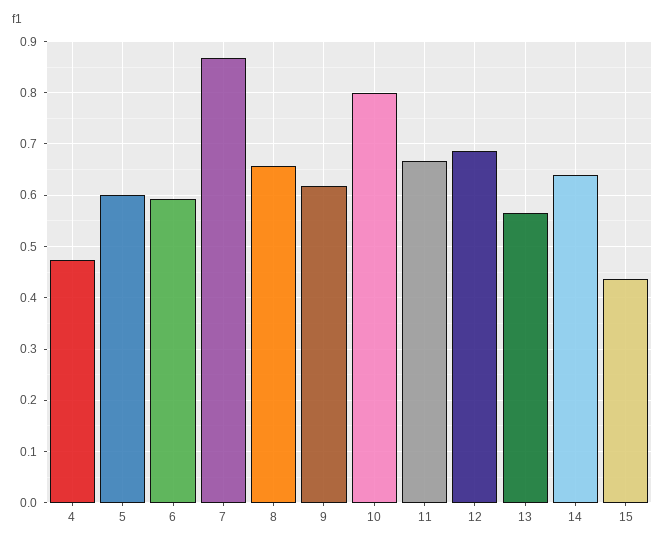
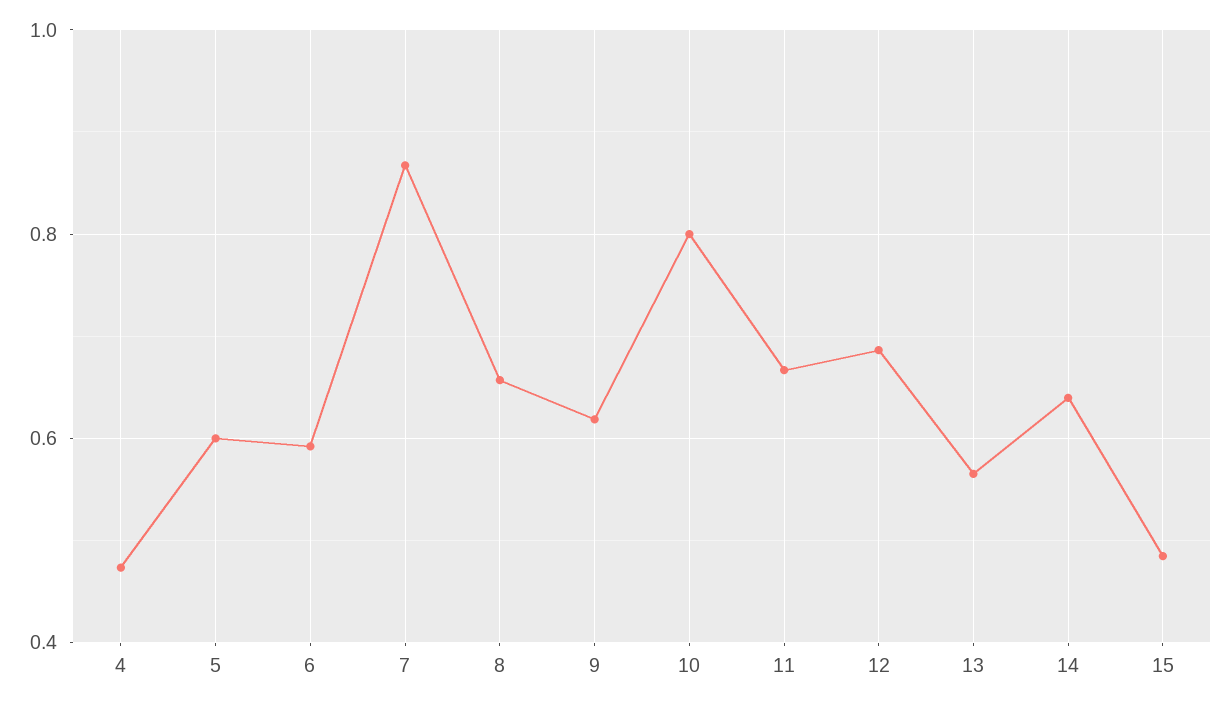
  {
    "4": 0.48,
    "5": 0.6,
    "6": 0.6,
    "7": 0.86,
    "8": 0.66,
    "9": 0.62,
    "10": 0.8,
    "11": 0.66,
    "12": 0.68,
    "13": 0.56,
    "14": 0.64,
-   "15": 0.44
+   "15": 0.48
  }

